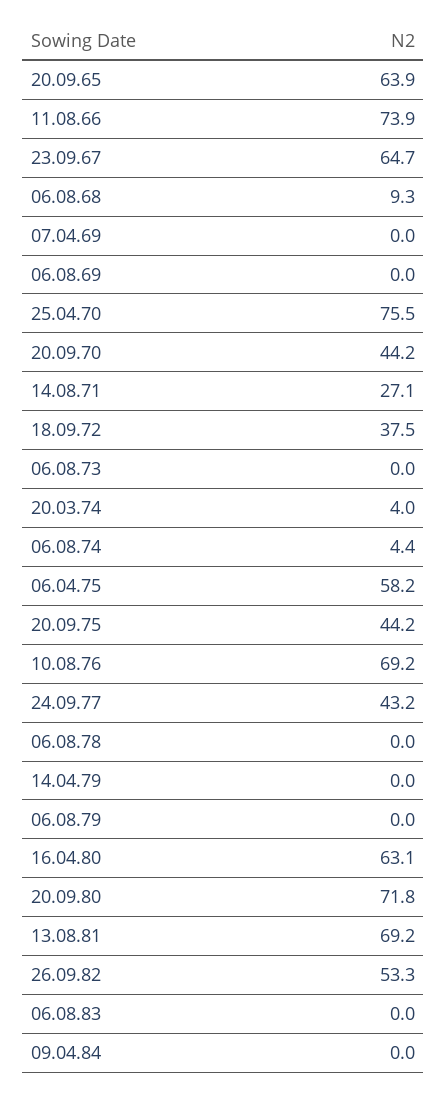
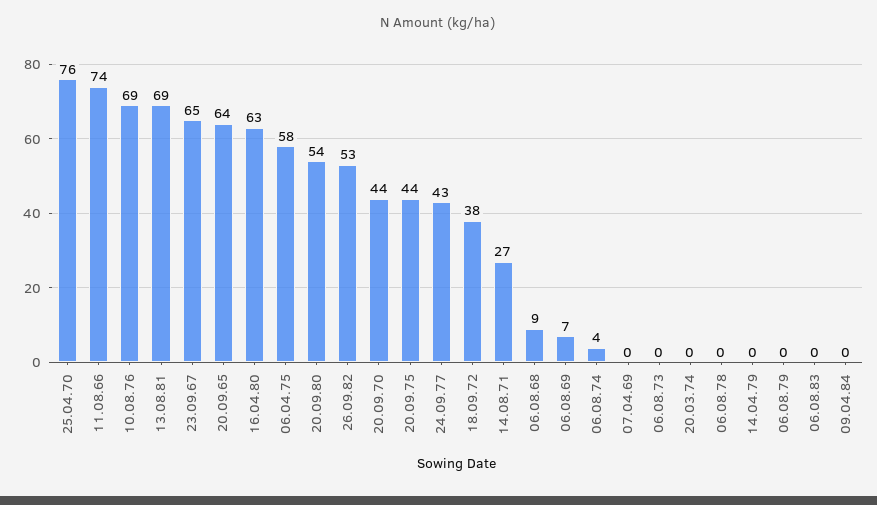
  {
    "20.09.65": 63.9,
    "11.08.66": 73.9,
    "23.09.67": 64.7,
    "06.08.68": 9.3,
    "07.04.69": 0,
-   "06.08.69": 0,
+   "06.08.69": 7,
    "25.04.70": 75.5,
    "20.09.70": 44.2,
    "14.08.71": 27.1,
    "18.09.72": 37.5,
    "06.08.73": 0,
-   "20.03.74": 4,
+   "20.03.74": 0,
    "06.08.74": 4.4,
    "06.04.75": 58.2,
    "20.09.75": 44.2,
    "10.08.76": 69.2,
    "24.09.77": 43.2,
    "06.08.78": 0,
    "14.04.79": 0,
    "06.08.79": 0,
    "16.04.80": 63.1,
-   "20.09.80": 71.8,
+   "20.09.80": 54,
    "13.08.81": 69.2,
    "26.09.82": 53.3,
    "06.08.83": 0,
    "09.04.84": 0
  }

